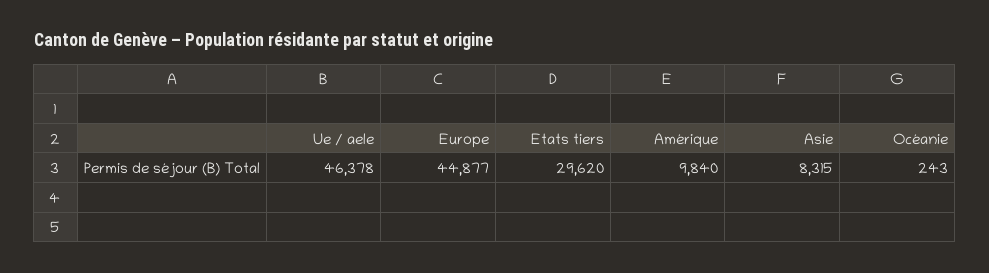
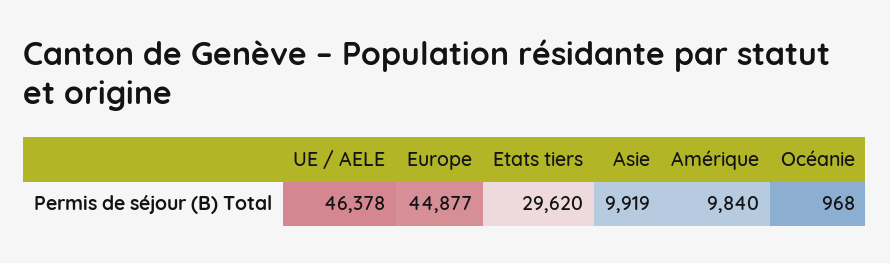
  {
    "Ue / aele": 46378,
    "Europe": 44877,
    "Etats tiers": 29620,
    "Amérique": 9840,
-   "Asie": 8315,
+   "Asie": 9919,
-   "Océanie": 243
+   "Océanie": 968
  }

